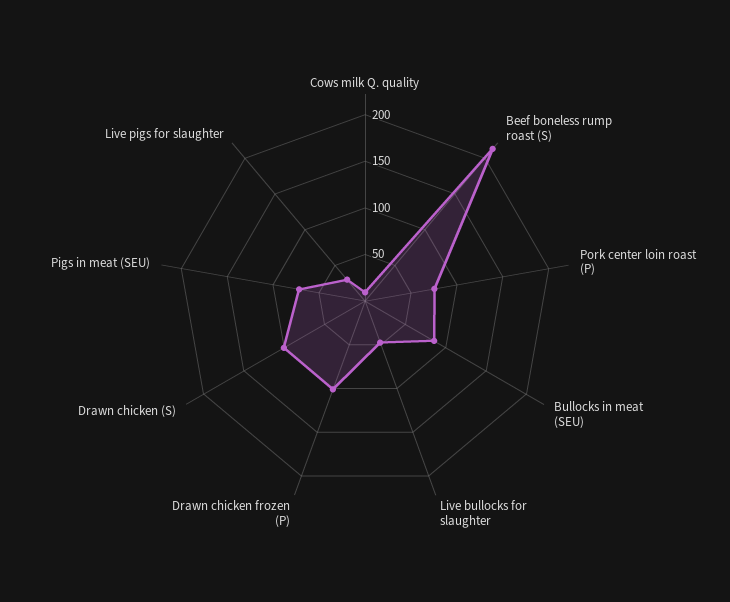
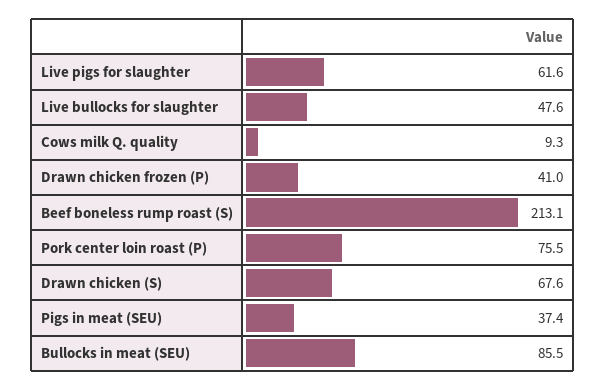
  {
    "Cows milk Q. quality": 9.3,
    "Beef boneless rump roast (S)": 213.1,
    "Pork center loin roast (P)": 75.5,
    "Bullocks in meat (SEU)": 85.5,
    "Live bullocks for slaughter": 47.6,
-   "Drawn chicken frozen (P)": 100,
+   "Drawn chicken frozen (P)": 41,
-   "Drawn chicken (S)": 100,
+   "Drawn chicken (S)": 67.6,
-   "Pigs in meat (SEU)": 70,
+   "Pigs in meat (SEU)": 37.4,
-   "Live pigs for slaughter": 30
+   "Live pigs for slaughter": 61.6
  }

